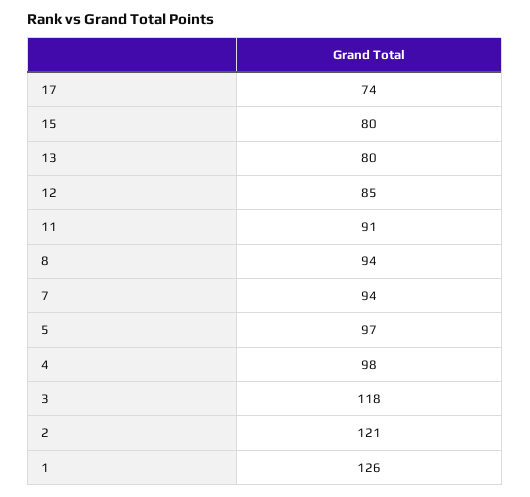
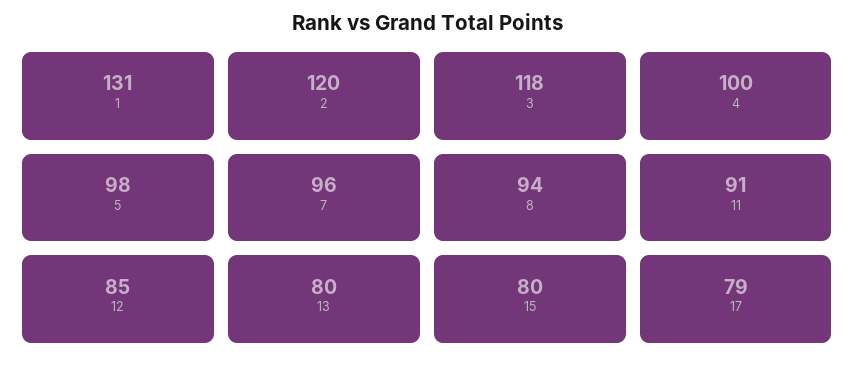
  {
-   "17": 74,
+   "17": 79,
    "15": 80,
    "13": 80,
    "12": 85,
    "11": 91,
    "8": 94,
-   "7": 94,
+   "7": 96,
-   "5": 97,
+   "5": 98,
-   "4": 98,
+   "4": 100,
    "3": 118,
-   "2": 121,
+   "2": 120,
-   "1": 126
+   "1": 131
  }

